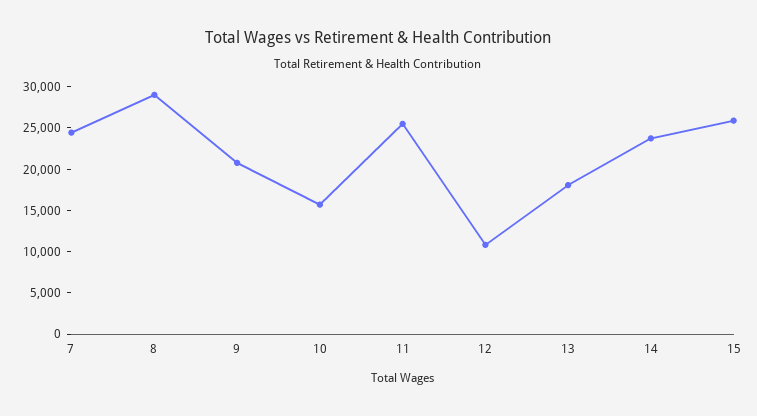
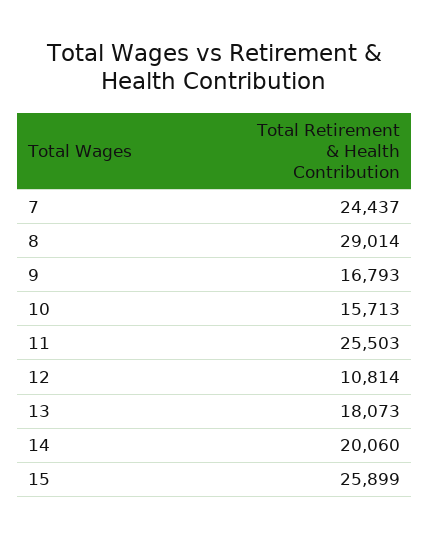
  {
    "7": 24437,
    "8": 29014,
-   "9": 21000,
+   "9": 16793,
    "10": 15713,
    "11": 25503,
    "12": 10814,
    "13": 18073,
-   "14": 24000,
+   "14": 20060,
    "15": 25899
  }

